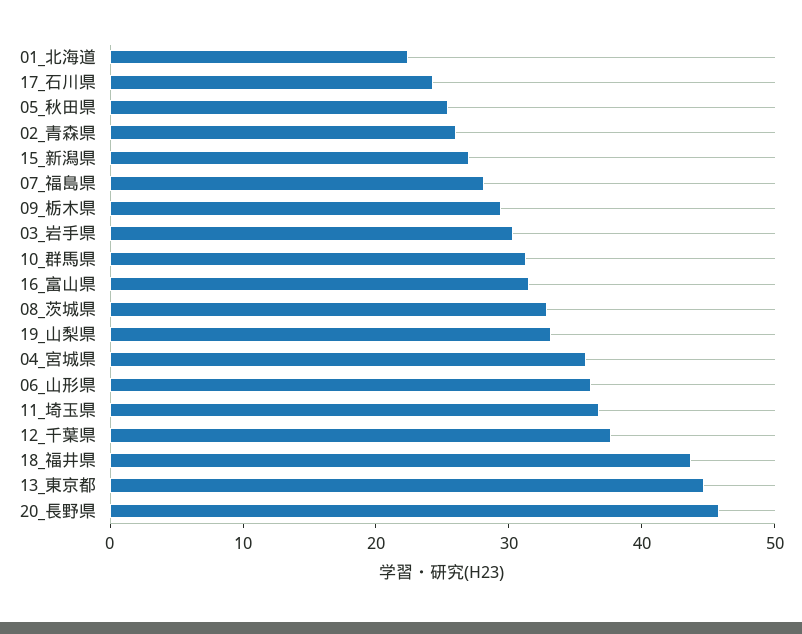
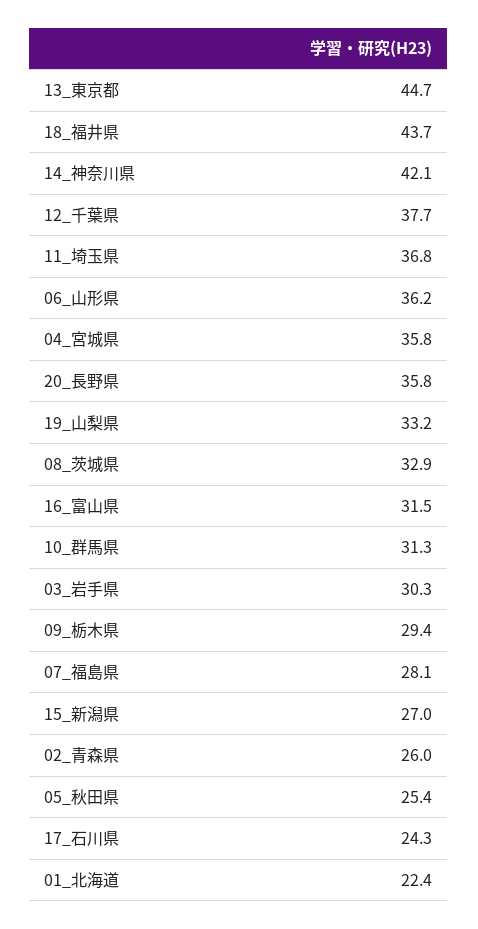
  {
    "01_北海道": 22.4,
    "17_石川県": 24.3,
    "05_秋田県": 25.4,
    "02_青森県": 26,
    "15_新潟県": 27,
    "07_福島県": 28.1,
    "09_栃木県": 29.4,
    "03_岩手県": 30.3,
    "10_群馬県": 31.3,
    "16_富山県": 31.5,
    "08_茨城県": 32.9,
    "19_山梨県": 33.2,
    "04_宮城県": 35.8,
    "06_山形県": 36.2,
    "11_埼玉県": 36.8,
    "12_千葉県": 37.7,
    "18_福井県": 43.7,
    "13_東京都": 44.7,
-   "20_長野県": 46
+   "20_長野県": 35.8,
+   "14_神奈川県": 42.1
  }

